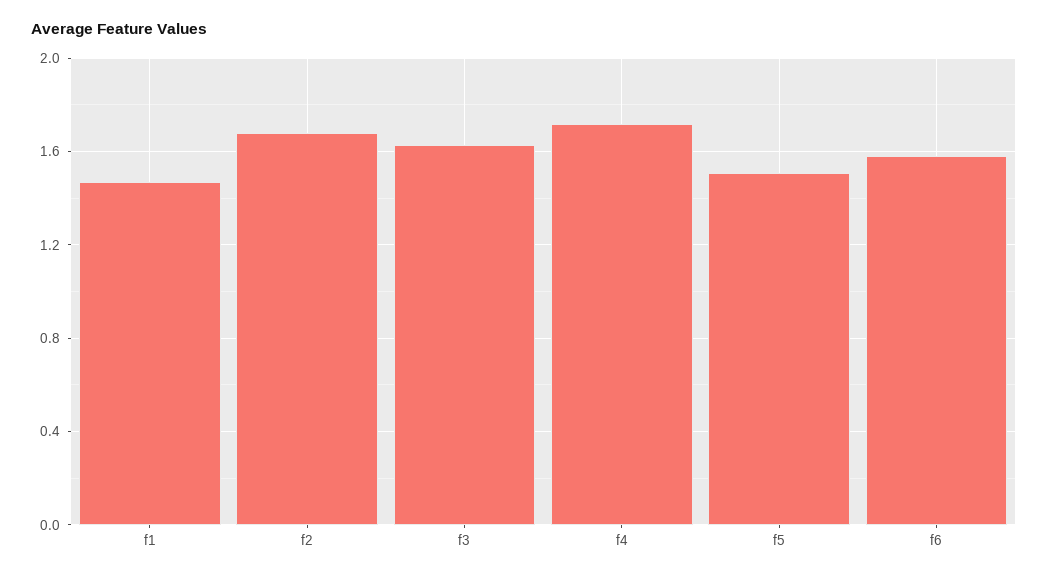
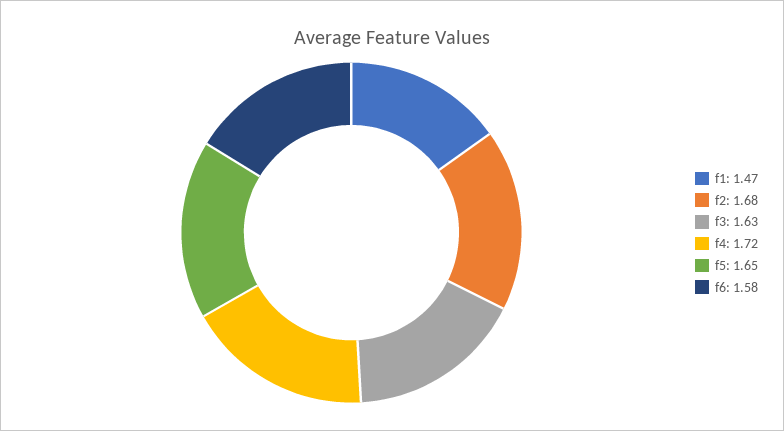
  {
    "f1": 1.47,
    "f2": 1.68,
    "f3": 1.63,
    "f4": 1.72,
-   "f5": 1.5,
+   "f5": 1.65,
    "f6": 1.58
  }

